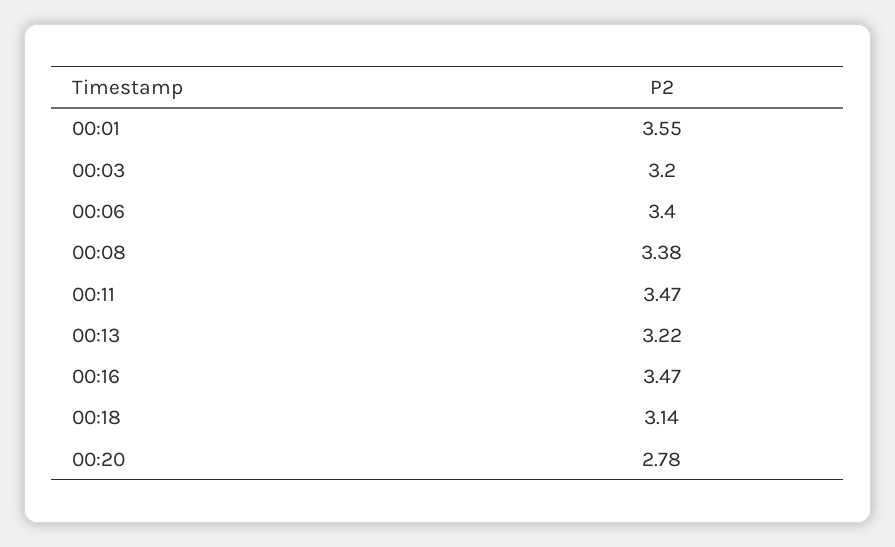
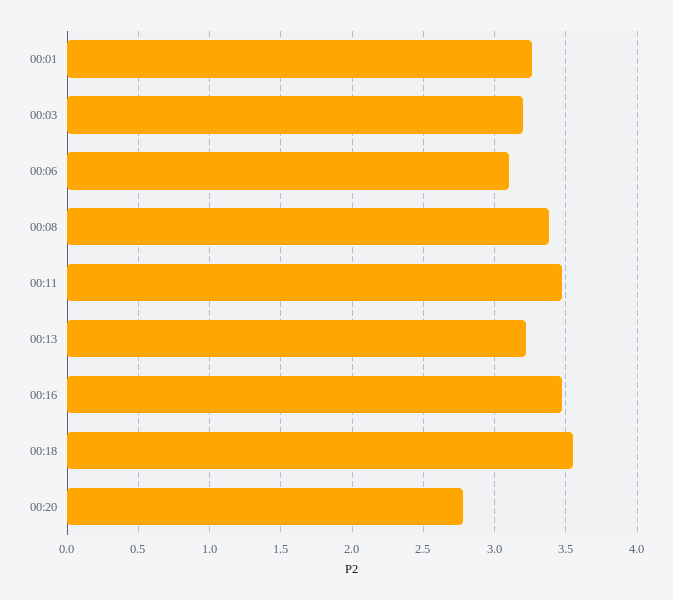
  {
-   "00:01": 3.55,
+   "00:01": 3.25,
    "00:03": 3.2,
-   "00:06": 3.4,
+   "00:06": 3.1,
    "00:08": 3.38,
    "00:11": 3.47,
    "00:13": 3.22,
    "00:16": 3.47,
-   "00:18": 3.14,
+   "00:18": 3.55,
    "00:20": 2.78
  }

